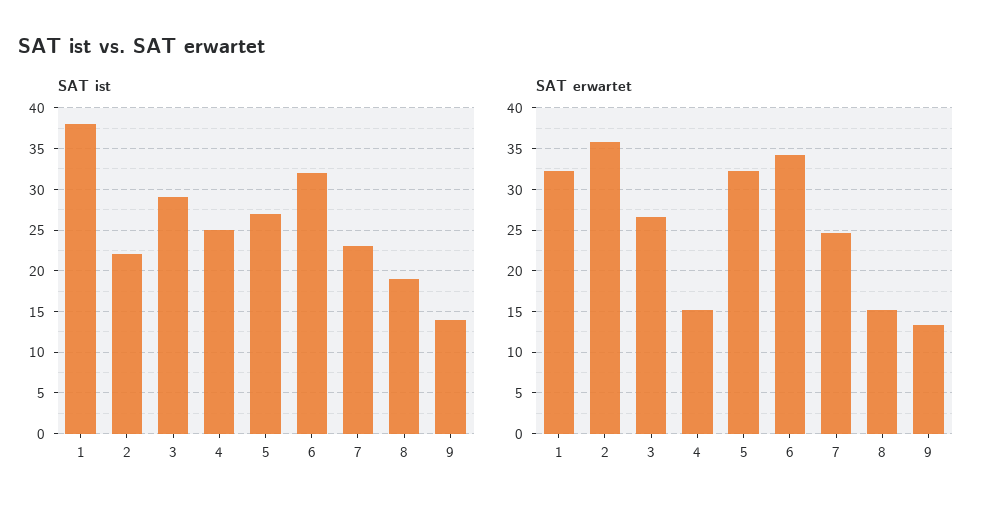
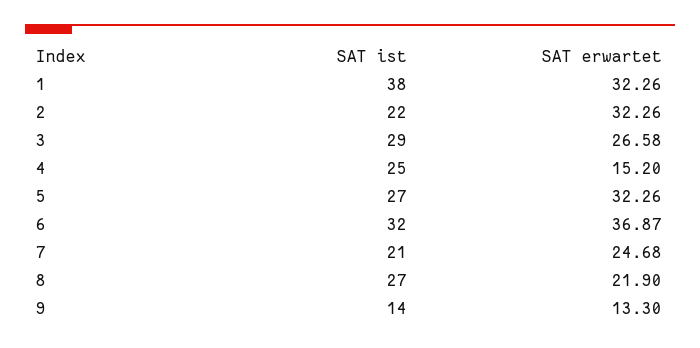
  {
    "SAT ist": {
      "1": 38,
      "2": 22,
      "3": 29,
      "4": 25,
      "5": 27,
      "6": 32,
-     "7": 23,
+     "7": 21,
-     "8": 19,
+     "8": 27,
      "9": 14
    },
    "SAT erwartet": {
      "1": 32.26,
-     "2": 36,
+     "2": 32.26,
      "3": 26.58,
      "4": 15.2,
      "5": 32.26,
-     "6": 34,
+     "6": 36.87,
      "7": 24.68,
-     "8": 15,
+     "8": 21.9,
      "9": 13.3
    }
  }

